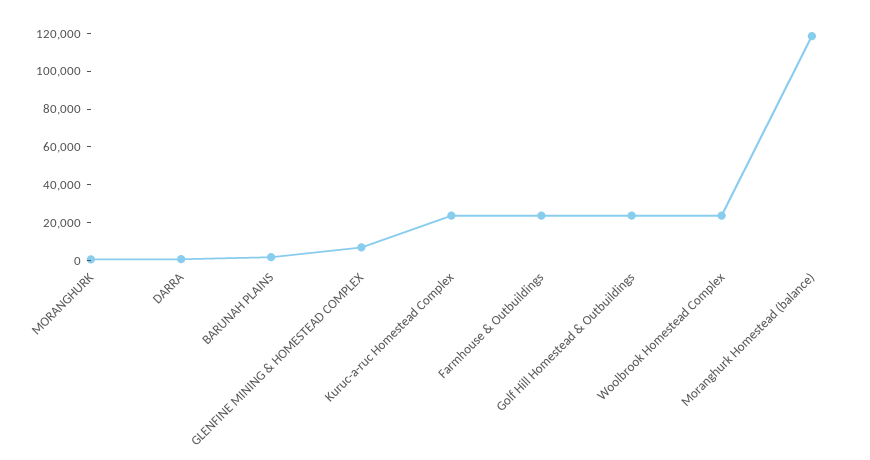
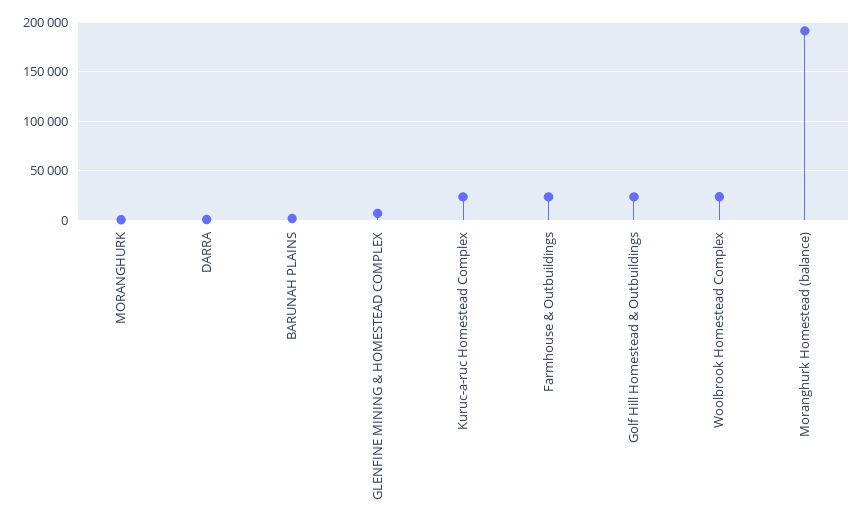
  {
    "MORANGHURK": 0,
    "DARRA": 0,
    "BARUNAH PLAINS": 0,
    "GLENFINE MINING & HOMESTEAD COMPLEX": 5000,
    "Kuruc-a-ruc Homestead Complex": 25000,
    "Farmhouse & Outbuildings": 25000,
    "Golf Hill Homestead & Outbuildings": 25000,
    "Woolbrook Homestead Complex": 25000,
-   "Moranghurk Homestead (balance)": 120000
+   "Moranghurk Homestead (balance)": 190000
  }

